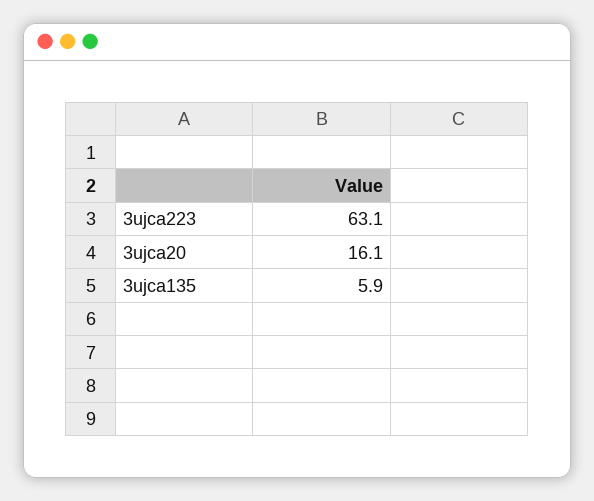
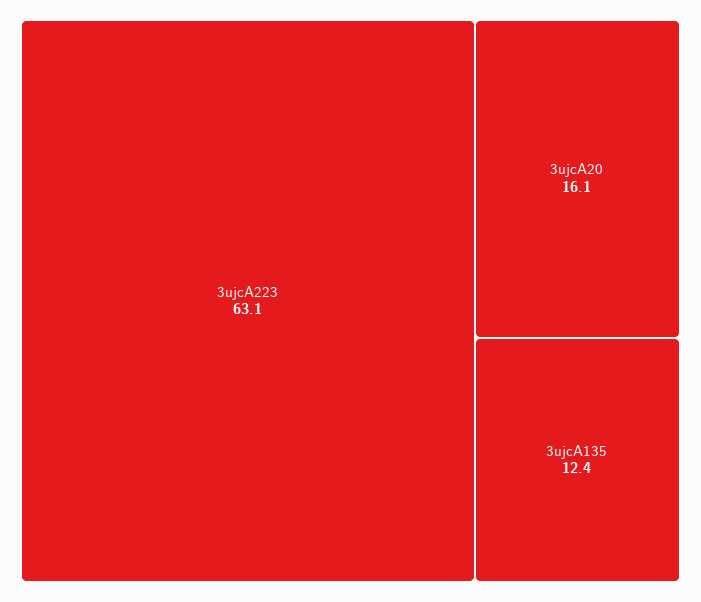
  {
    "3ujca223": 63.1,
    "3ujca20": 16.1,
-   "3ujca135": 5.9
+   "3ujca135": 12.4
  }

